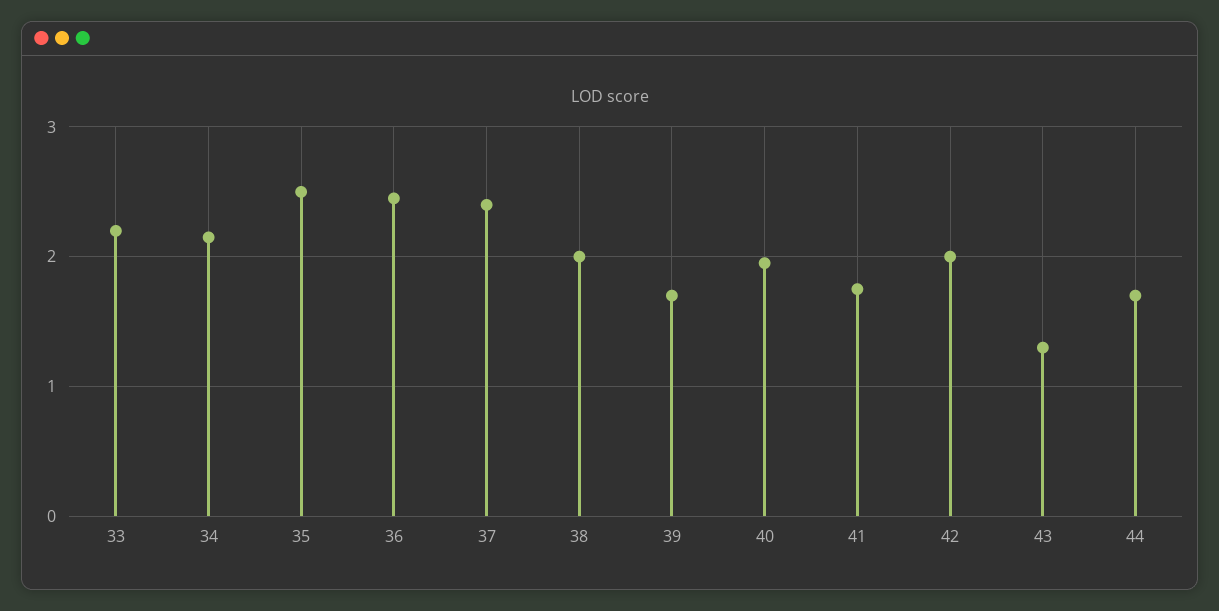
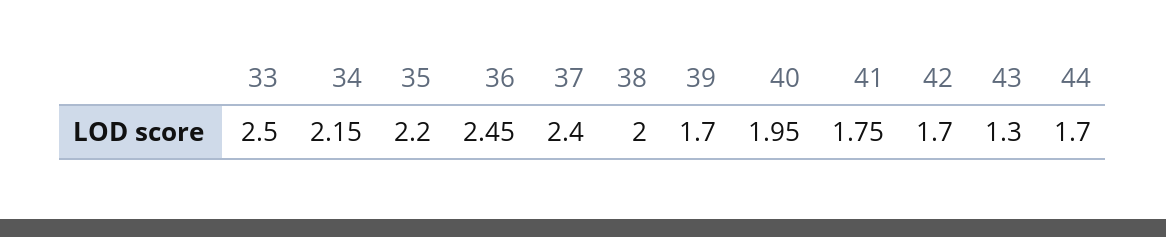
  {
-   "33": 2.2,
+   "33": 2.5,
    "34": 2.15,
-   "35": 2.5,
+   "35": 2.2,
    "36": 2.45,
    "37": 2.4,
    "38": 2,
    "39": 1.7,
    "40": 1.95,
    "41": 1.75,
-   "42": 2,
+   "42": 1.7,
    "43": 1.3,
    "44": 1.7
  }

